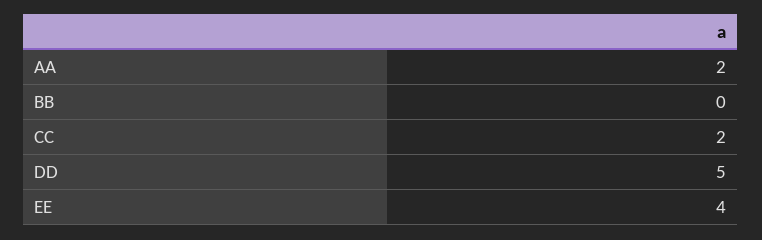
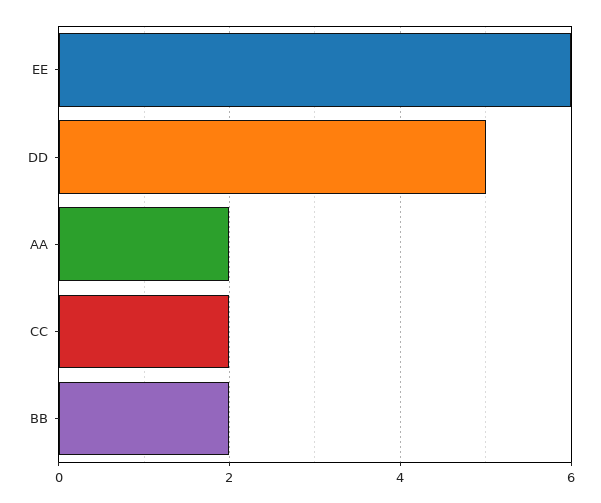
  {
    "AA": 2,
-   "BB": 0,
+   "BB": 2,
    "CC": 2,
    "DD": 5,
-   "EE": 4
+   "EE": 6
  }

